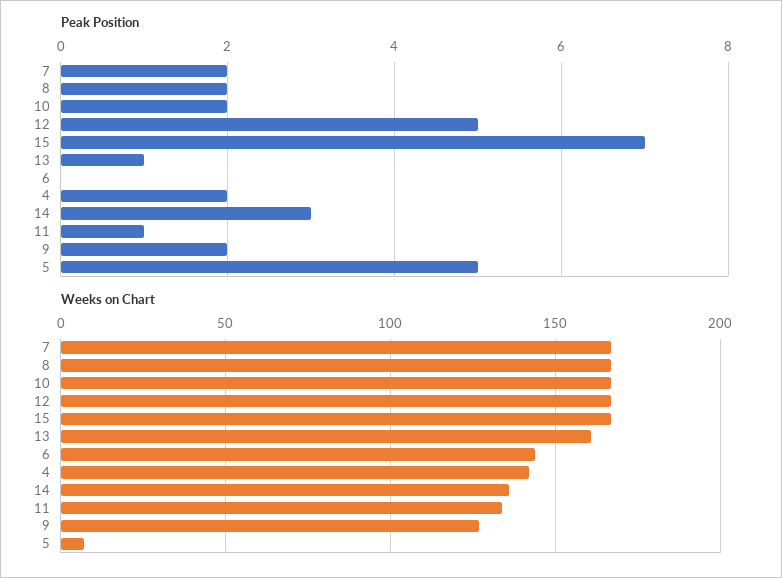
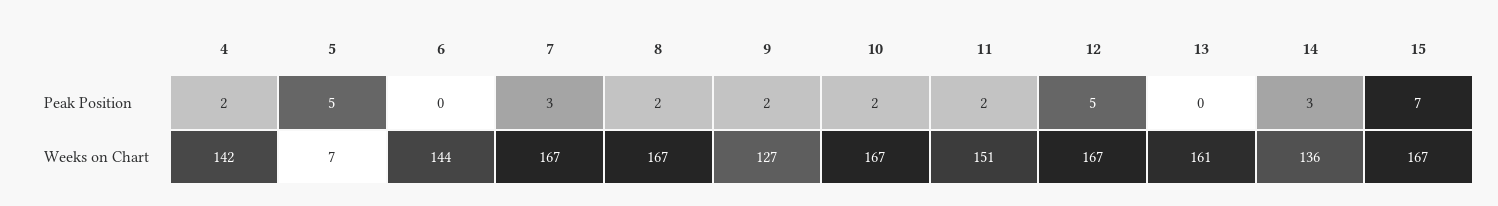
  {
    "Peak Position": {
-     "7": 2,
+     "7": 3,
      "8": 2,
      "10": 2,
      "12": 5,
      "15": 7,
-     "13": 1,
+     "13": 0,
      "6": 0,
      "4": 2,
      "14": 3,
-     "11": 1,
+     "11": 2,
      "9": 2,
      "5": 5
    },
    "Weeks on Chart": {
      "7": 167,
      "8": 167,
      "10": 167,
      "12": 167,
      "15": 167,
      "13": 161,
      "6": 144,
      "4": 142,
      "14": 136,
-     "11": 135,
+     "11": 151,
      "9": 127,
      "5": 7
    }
  }

